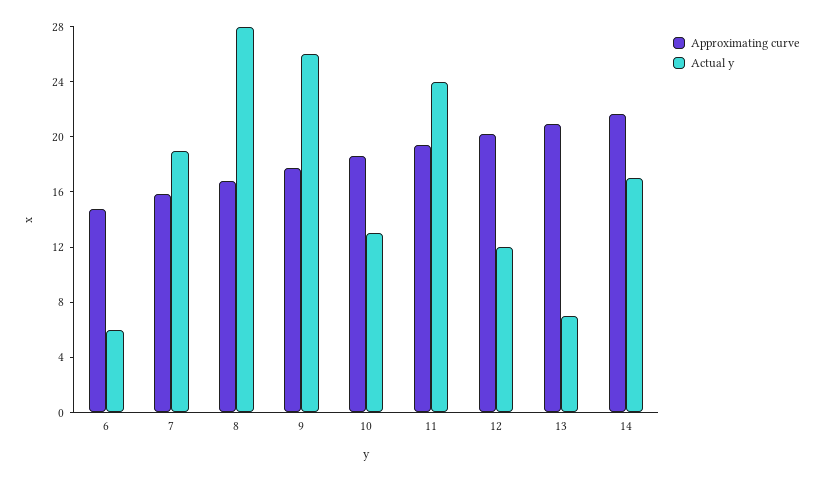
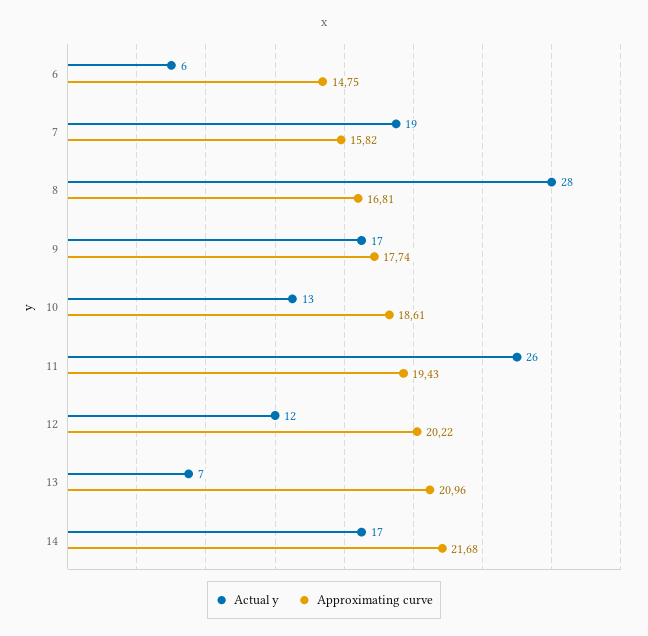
  {
    "Approximating curve": {
      "6": 14.75,
      "7": 15.82,
      "8": 16.81,
      "9": 17.74,
      "10": 18.61,
      "11": 19.43,
      "12": 20.22,
      "13": 20.96,
      "14": 21.68
    },
    "Actual y": {
      "6": 6,
      "7": 19,
      "8": 28,
-     "9": 26,
+     "9": 17,
      "10": 13,
-     "11": 24,
+     "11": 26,
      "12": 12,
      "13": 7,
      "14": 17
    }
  }

